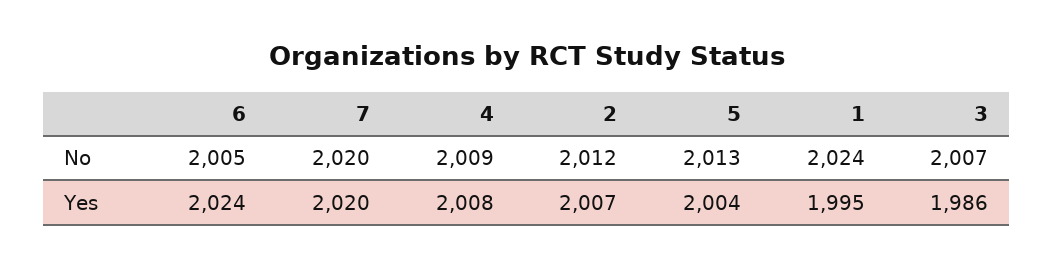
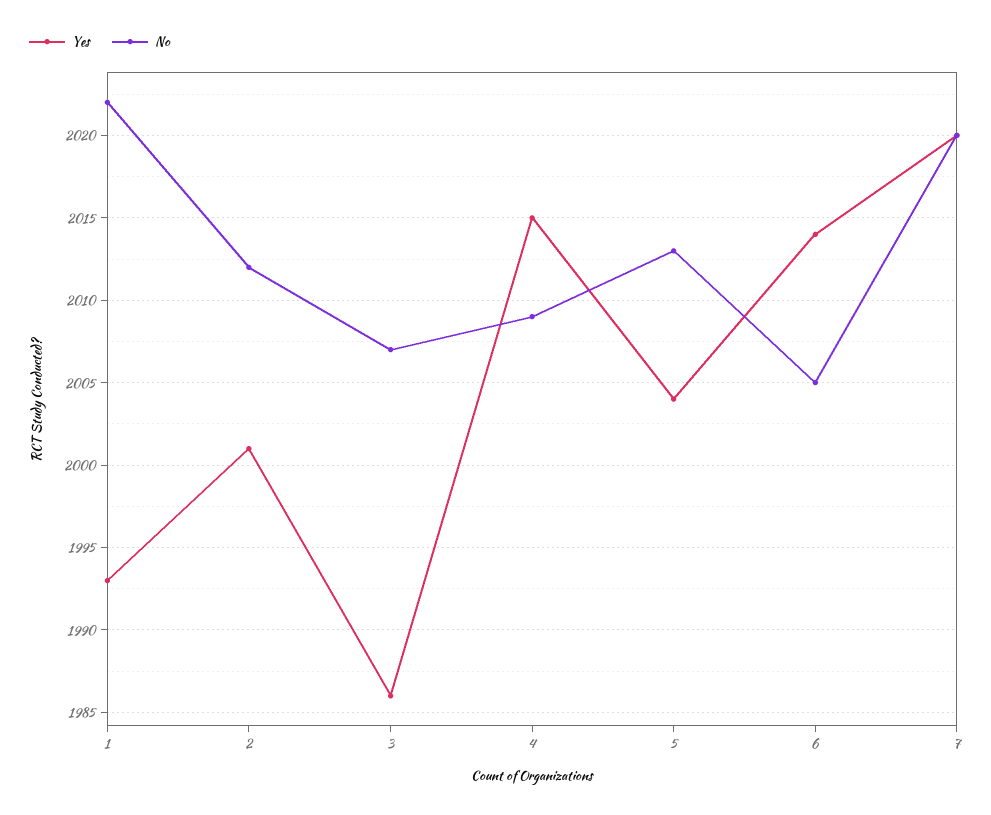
  {
    "No": {
      "6": 2005,
      "7": 2020,
      "4": 2009,
      "2": 2012,
      "5": 2013,
-     "1": 2024,
+     "1": 2022,
      "3": 2007
    },
    "Yes": {
-     "6": 2024,
+     "6": 2014,
      "7": 2020,
-     "4": 2008,
+     "4": 2015,
-     "2": 2007,
+     "2": 2001,
      "5": 2004,
-     "1": 1995,
+     "1": 1993,
      "3": 1986
    }
  }

